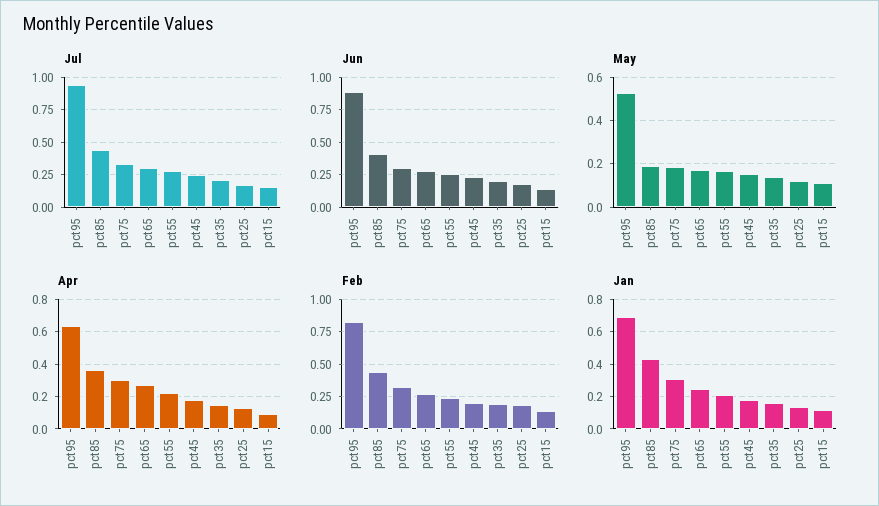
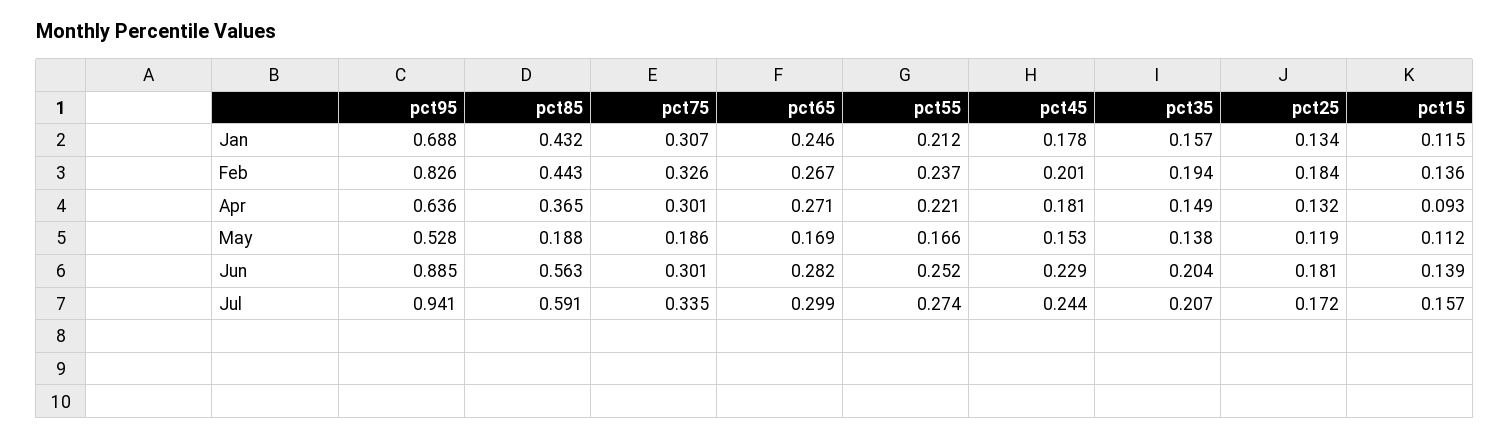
  {
    "Jul": {
      "pct95": 0.941,
-     "pct85": 0.45,
+     "pct85": 0.591,
      "pct75": 0.335,
      "pct65": 0.299,
      "pct55": 0.274,
      "pct45": 0.244,
      "pct35": 0.207,
      "pct25": 0.172,
      "pct15": 0.157
    },
    "Jun": {
      "pct95": 0.885,
-     "pct85": 0.4,
+     "pct85": 0.563,
      "pct75": 0.301,
      "pct65": 0.282,
      "pct55": 0.252,
      "pct45": 0.229,
      "pct35": 0.204,
      "pct25": 0.181,
      "pct15": 0.139
    },
    "May": {
      "pct95": 0.528,
      "pct85": 0.188,
      "pct75": 0.186,
      "pct65": 0.169,
      "pct55": 0.166,
      "pct45": 0.153,
      "pct35": 0.138,
      "pct25": 0.119,
      "pct15": 0.112
    },
    "Apr": {
      "pct95": 0.636,
      "pct85": 0.365,
      "pct75": 0.301,
      "pct65": 0.271,
      "pct55": 0.221,
      "pct45": 0.181,
      "pct35": 0.149,
      "pct25": 0.132,
      "pct15": 0.093
    },
    "Feb": {
      "pct95": 0.826,
      "pct85": 0.443,
      "pct75": 0.326,
      "pct65": 0.267,
      "pct55": 0.237,
      "pct45": 0.201,
      "pct35": 0.194,
      "pct25": 0.184,
      "pct15": 0.136
    },
    "Jan": {
      "pct95": 0.688,
      "pct85": 0.432,
      "pct75": 0.307,
      "pct65": 0.246,
      "pct55": 0.212,
      "pct45": 0.178,
      "pct35": 0.157,
      "pct25": 0.134,
      "pct15": 0.115
    }
  }

